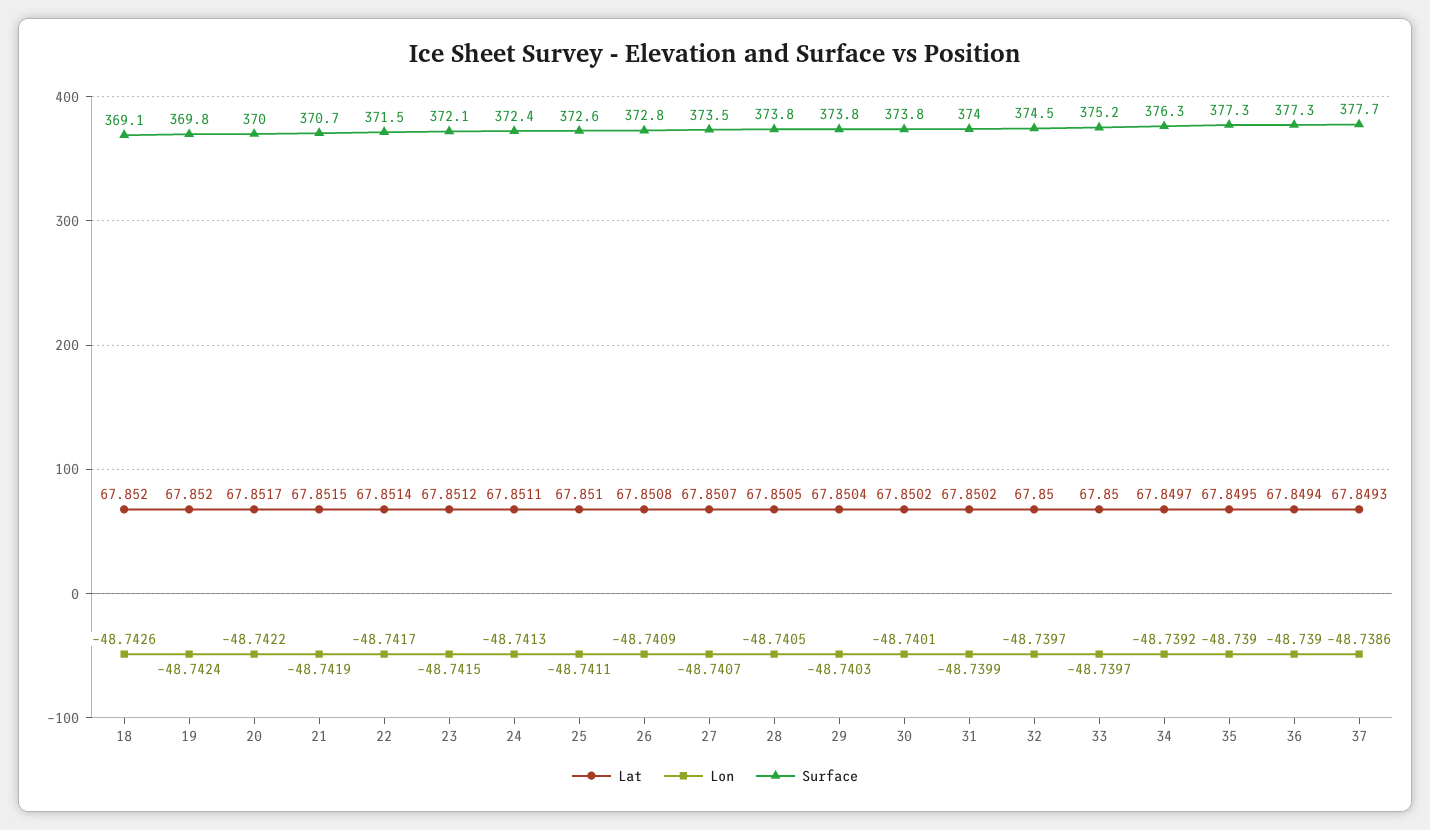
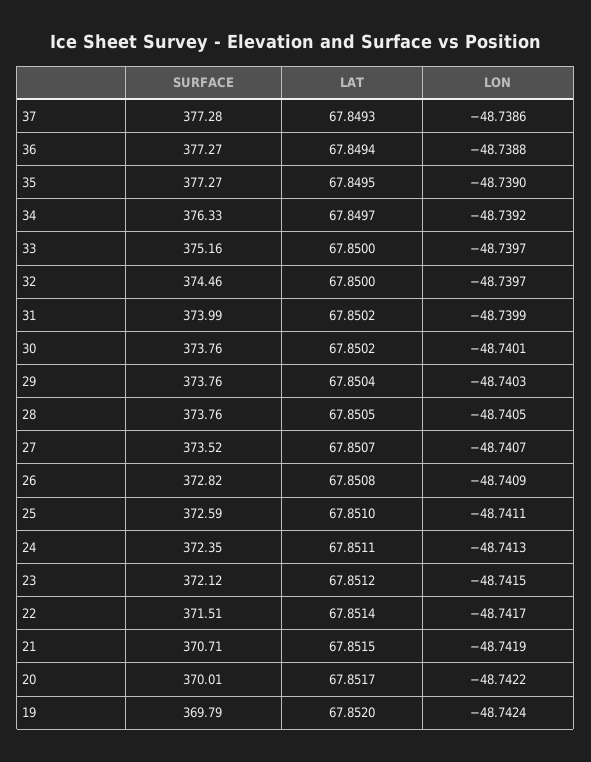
  {
    "Lat": {
-     "18": 67.852,
      "19": 67.852,
      "20": 67.8517,
      "21": 67.8515,
      "22": 67.8514,
      "23": 67.8512,
      "24": 67.8511,
      "25": 67.851,
      "26": 67.8508,
      "27": 67.8507,
      "28": 67.8505,
      "29": 67.8504,
      "30": 67.8502,
      "31": 67.8502,
      "32": 67.85,
      "33": 67.85,
      "34": 67.8497,
      "35": 67.8495,
      "36": 67.8494,
      "37": 67.8493
    },
    "Lon": {
-     "18": -48.7426,
      "19": -48.7424,
      "20": -48.7422,
      "21": -48.7419,
      "22": -48.7417,
      "23": -48.7415,
      "24": -48.7413,
      "25": -48.7411,
      "26": -48.7409,
      "27": -48.7407,
      "28": -48.7405,
      "29": -48.7403,
      "30": -48.7401,
      "31": -48.7399,
      "32": -48.7397,
      "33": -48.7397,
      "34": -48.7392,
      "35": -48.739,
-     "36": -48.739,
+     "36": -48.7388,
      "37": -48.7386
    },
    "Surface": {
-     "18": 369.1,
      "19": 369.79,
      "20": 370.01,
      "21": 370.71,
      "22": 371.51,
      "23": 372.12,
      "24": 372.35,
      "25": 372.59,
      "26": 372.82,
      "27": 373.52,
      "28": 373.76,
      "29": 373.76,
      "30": 373.76,
      "31": 373.99,
      "32": 374.46,
      "33": 375.16,
      "34": 376.33,
      "35": 377.27,
      "36": 377.27,
-     "37": 377.7
+     "37": 377.28
    }
  }

